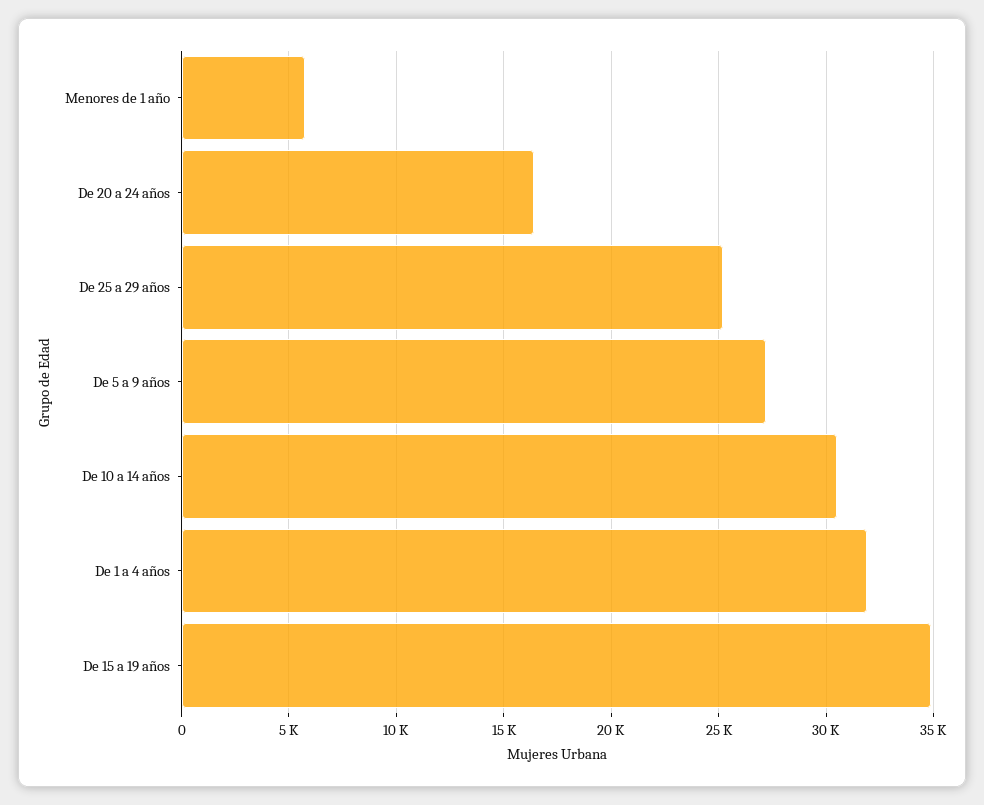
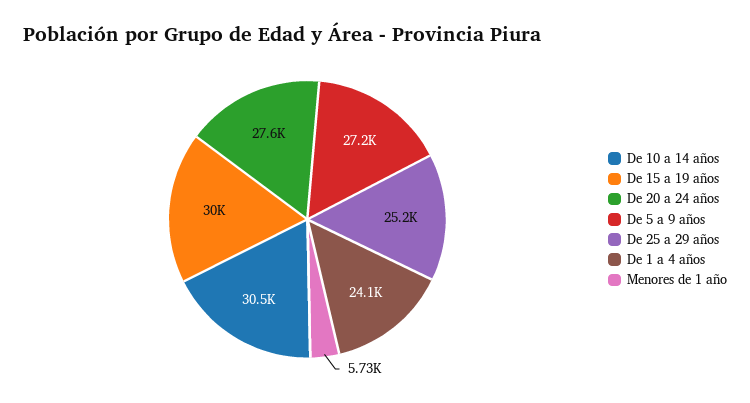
  {
    "Menores de 1 año": 5730,
-   "De 20 a 24 años": 16500,
+   "De 20 a 24 años": 27600,
    "De 25 a 29 años": 25200,
    "De 5 a 9 años": 27200,
    "De 10 a 14 años": 30500,
-   "De 1 a 4 años": 32000,
+   "De 1 a 4 años": 24100,
-   "De 15 a 19 años": 35000
+   "De 15 a 19 años": 30000
  }

